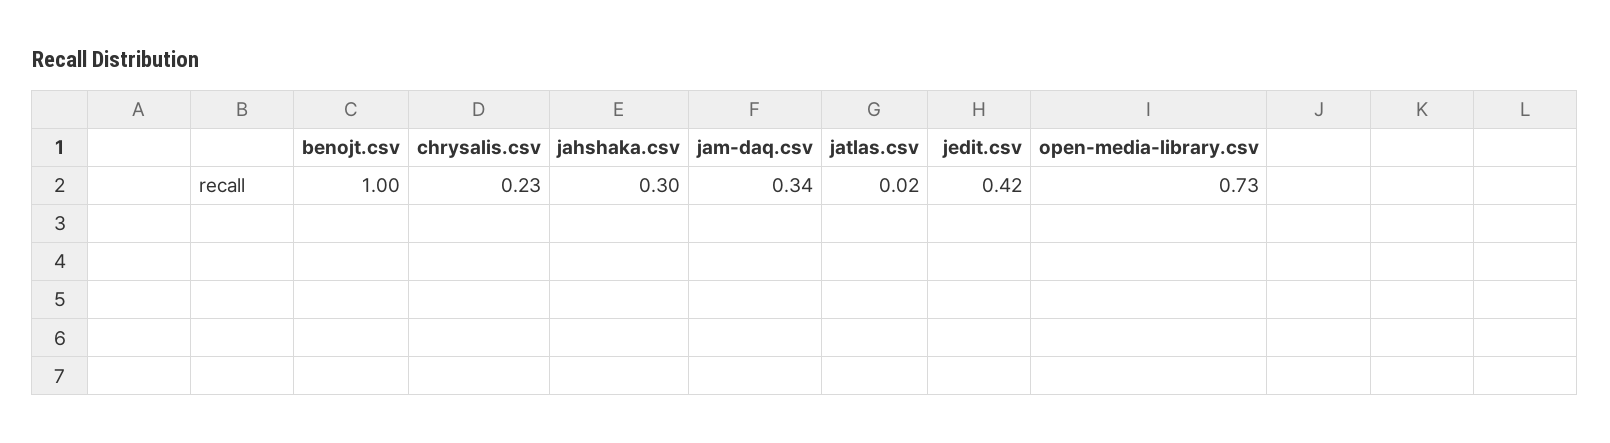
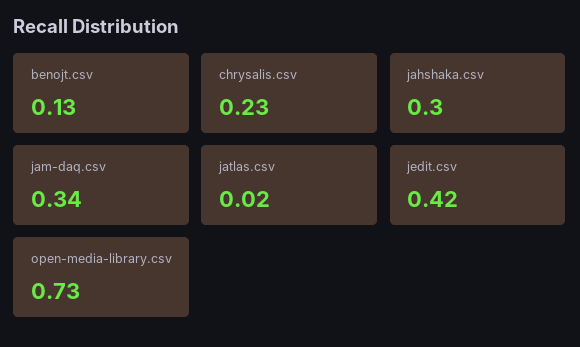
  {
-   "benojt.csv": 1,
+   "benojt.csv": 0.13,
    "chrysalis.csv": 0.23,
    "jahshaka.csv": 0.3,
    "jam-daq.csv": 0.34,
    "jatlas.csv": 0.02,
    "jedit.csv": 0.42,
    "open-media-library.csv": 0.73
  }

